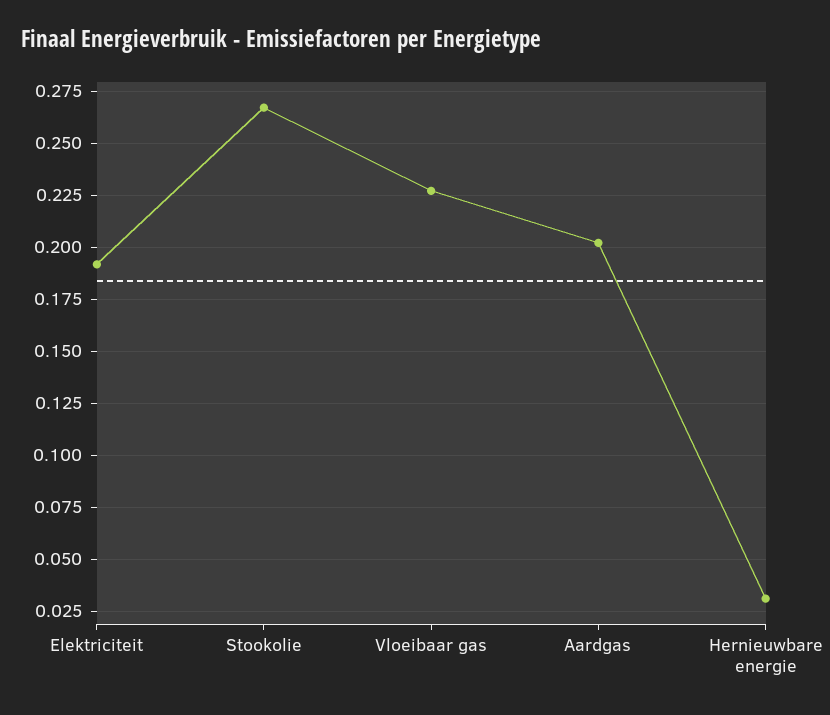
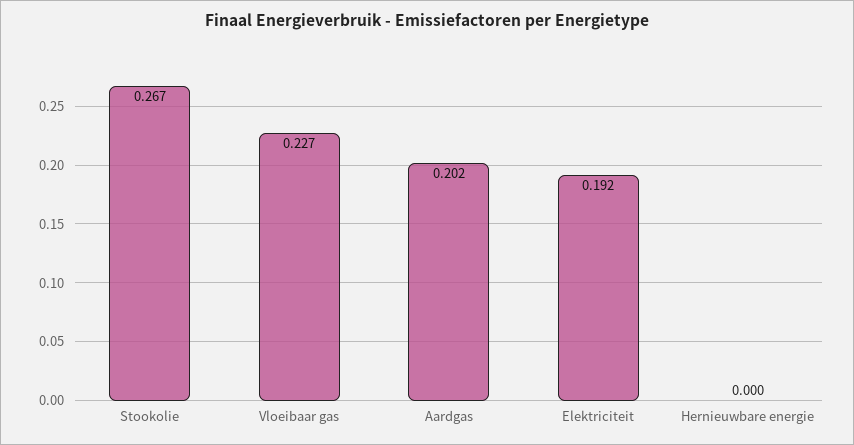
  {
    "Elektriciteit": 0.192,
    "Stookolie": 0.267,
    "Vloeibaar gas": 0.227,
    "Aardgas": 0.202,
-   "Hernieuwbare energie": 0.03
+   "Hernieuwbare energie": 0
  }

